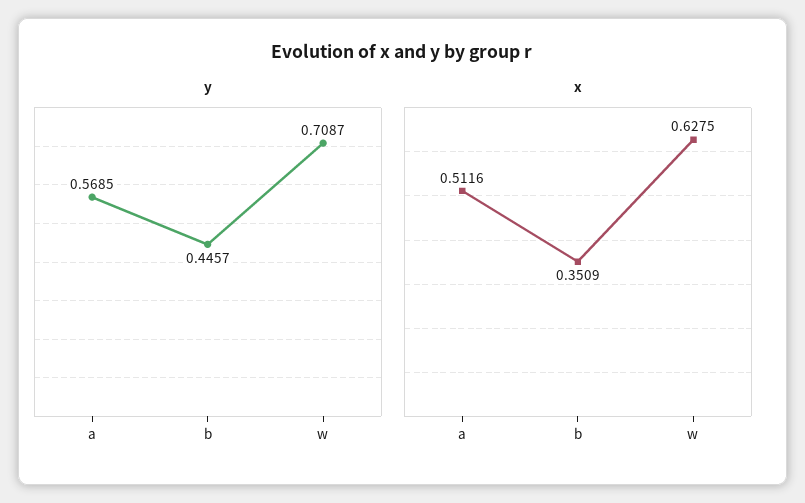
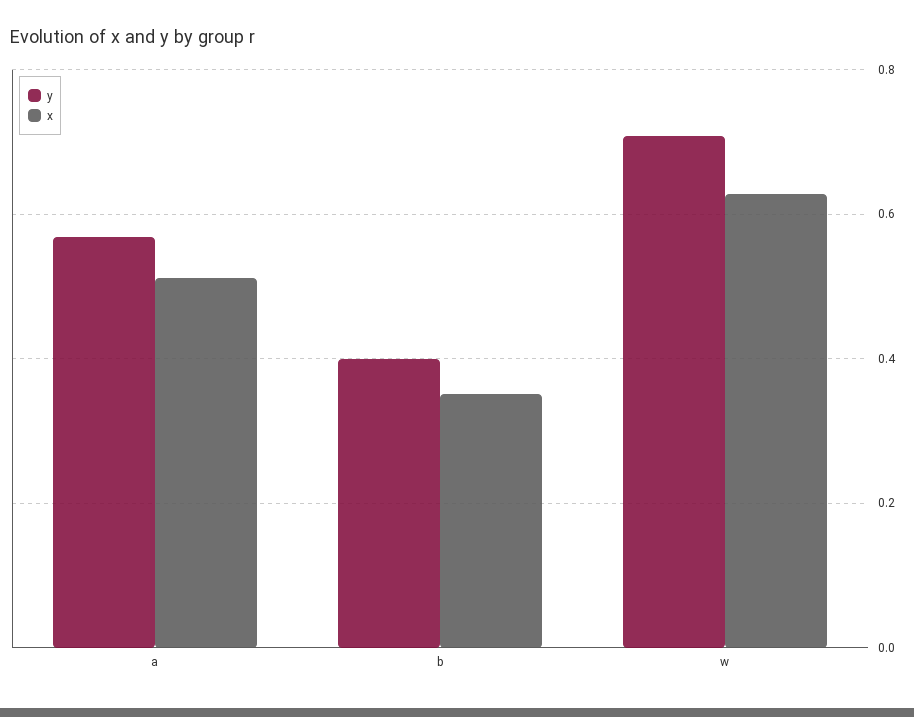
  {
    "y": {
      "a": 0.5685,
-     "b": 0.4457,
+     "b": 0.4,
      "w": 0.7087
    },
    "x": {
      "a": 0.5116,
      "b": 0.3509,
      "w": 0.6275
    }
  }

